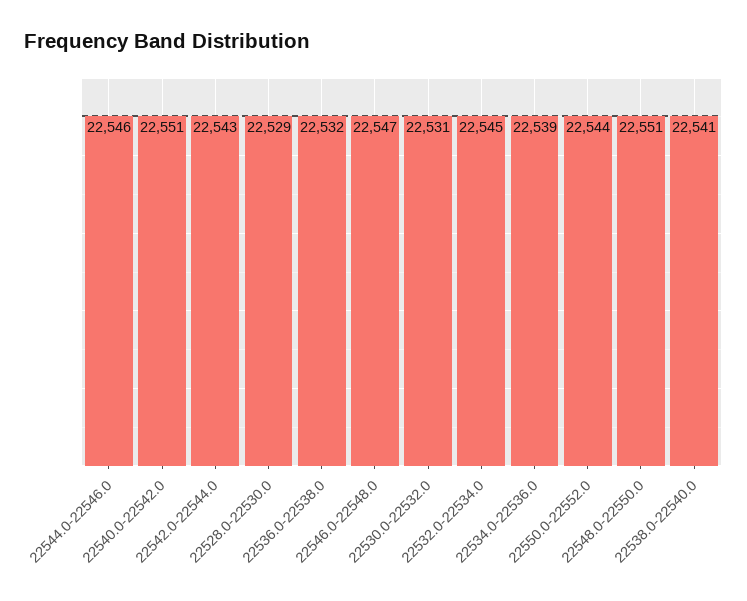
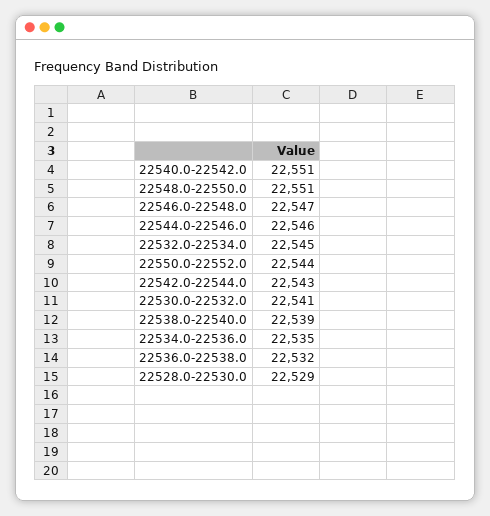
  {
    "22544.0-22546.0": 22546,
    "22540.0-22542.0": 22551,
    "22542.0-22544.0": 22543,
    "22528.0-22530.0": 22529,
    "22536.0-22538.0": 22532,
    "22546.0-22548.0": 22547,
-   "22530.0-22532.0": 22531,
+   "22530.0-22532.0": 22541,
    "22532.0-22534.0": 22545,
-   "22534.0-22536.0": 22539,
+   "22534.0-22536.0": 22535,
    "22550.0-22552.0": 22544,
    "22548.0-22550.0": 22551,
-   "22538.0-22540.0": 22541
+   "22538.0-22540.0": 22539
  }

